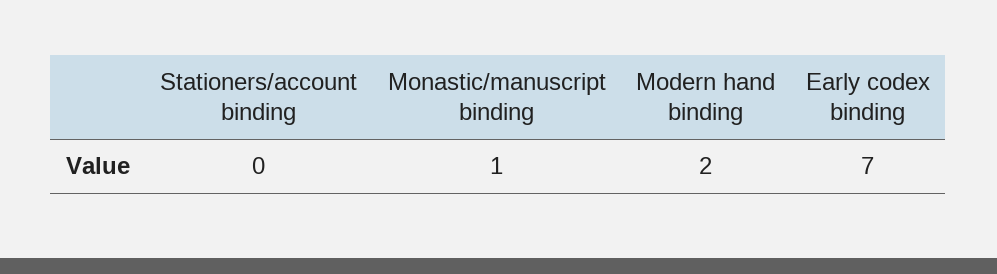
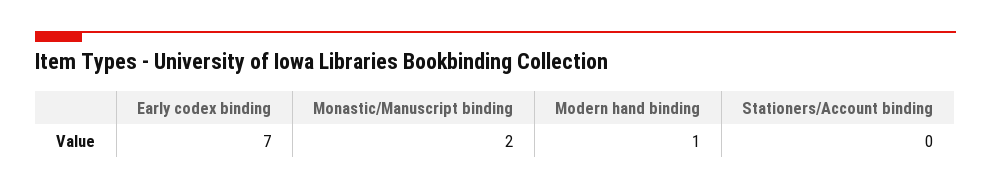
  {
    "Stationers/account binding": 0,
-   "Monastic/manuscript binding": 1,
+   "Monastic/manuscript binding": 2,
-   "Modern hand binding": 2,
+   "Modern hand binding": 1,
    "Early codex binding": 7
  }

